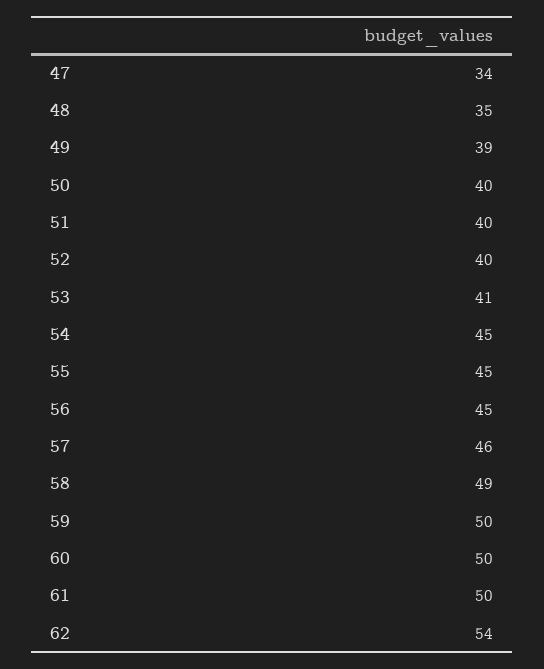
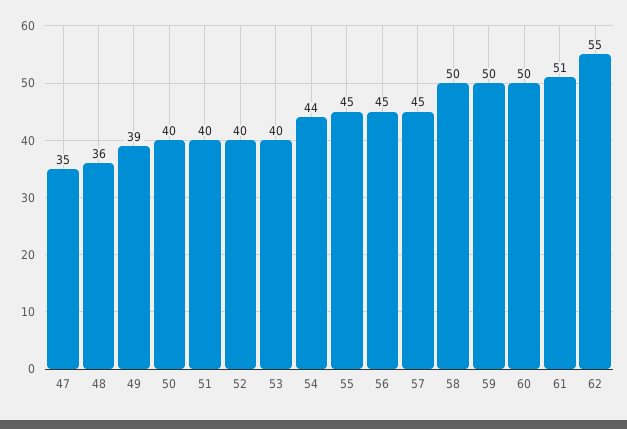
  {
-   "47": 34,
+   "47": 35,
-   "48": 35,
+   "48": 36,
    "49": 39,
    "50": 40,
    "51": 40,
    "52": 40,
-   "53": 41,
+   "53": 40,
-   "54": 45,
+   "54": 44,
    "55": 45,
    "56": 45,
-   "57": 46,
+   "57": 45,
-   "58": 49,
+   "58": 50,
    "59": 50,
    "60": 50,
-   "61": 50,
+   "61": 51,
-   "62": 54
+   "62": 55
  }

